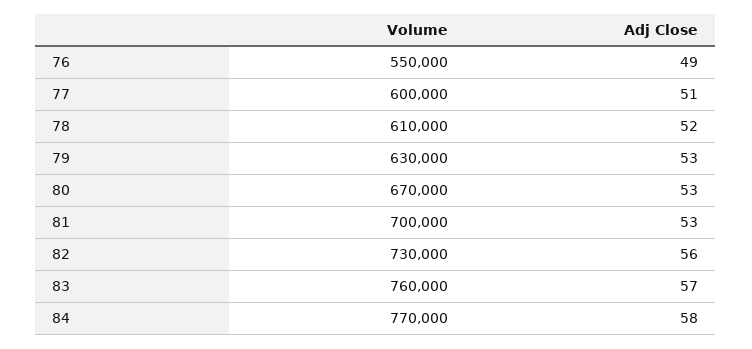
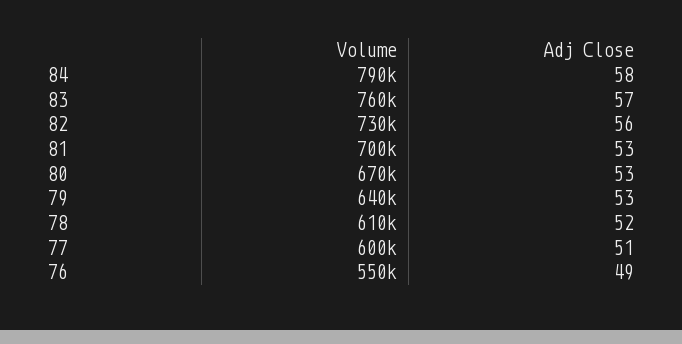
  {
    "Volume": {
      "76": 550000,
      "77": 600000,
      "78": 610000,
-     "79": 630000,
+     "79": 640000,
      "80": 670000,
      "81": 700000,
      "82": 730000,
      "83": 760000,
-     "84": 770000
+     "84": 790000
    },
    "Adj Close": {
      "76": 49,
      "77": 51,
      "78": 52,
      "79": 53,
      "80": 53,
      "81": 53,
      "82": 56,
      "83": 57,
      "84": 58
    }
  }

